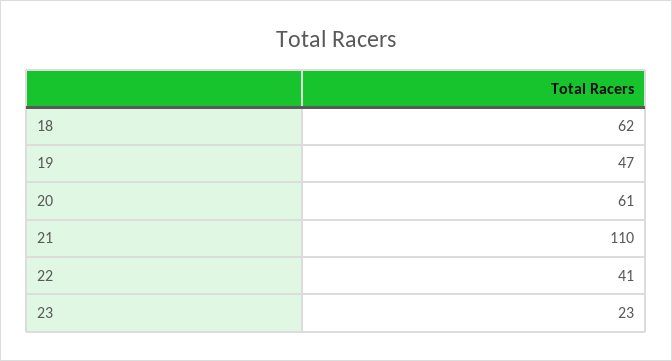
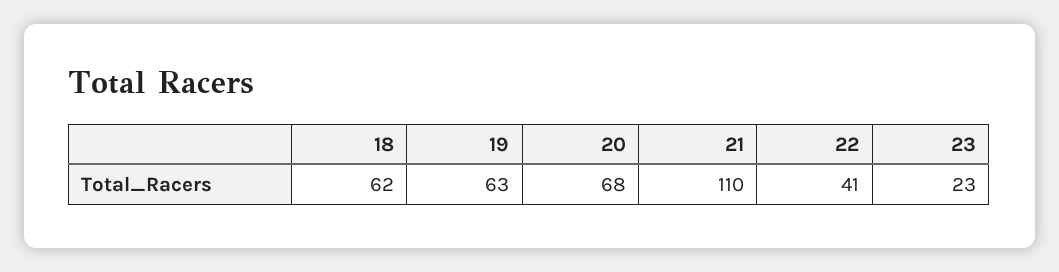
  {
    "18": 62,
-   "19": 47,
+   "19": 63,
-   "20": 61,
+   "20": 68,
    "21": 110,
    "22": 41,
    "23": 23
  }

